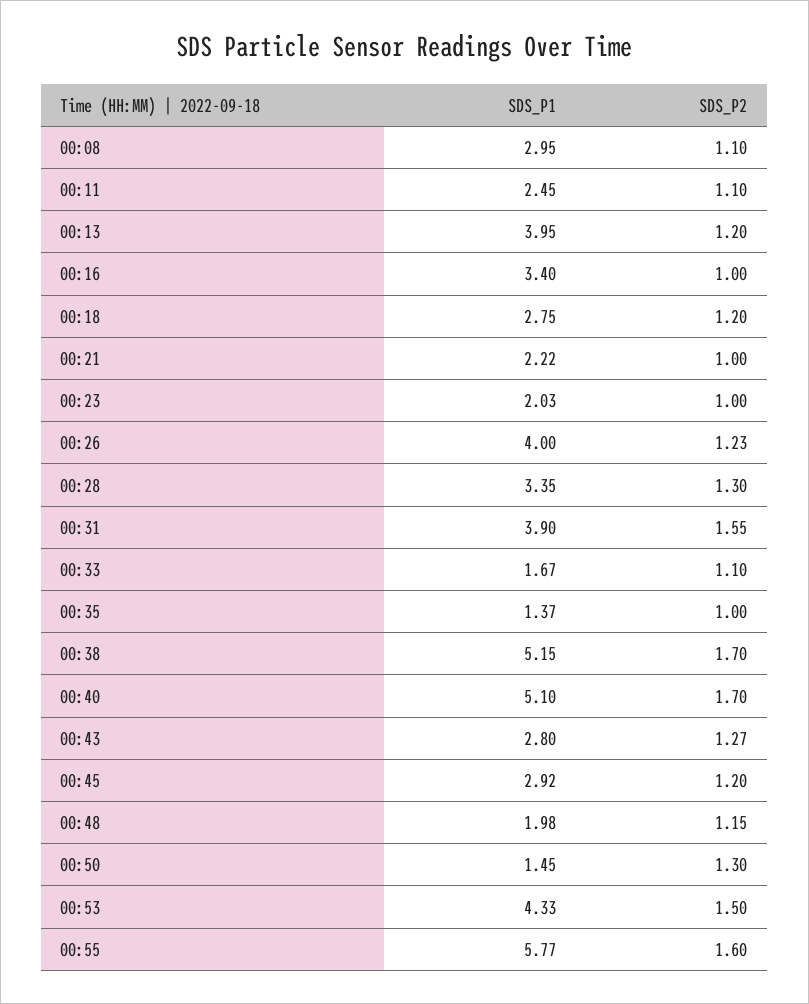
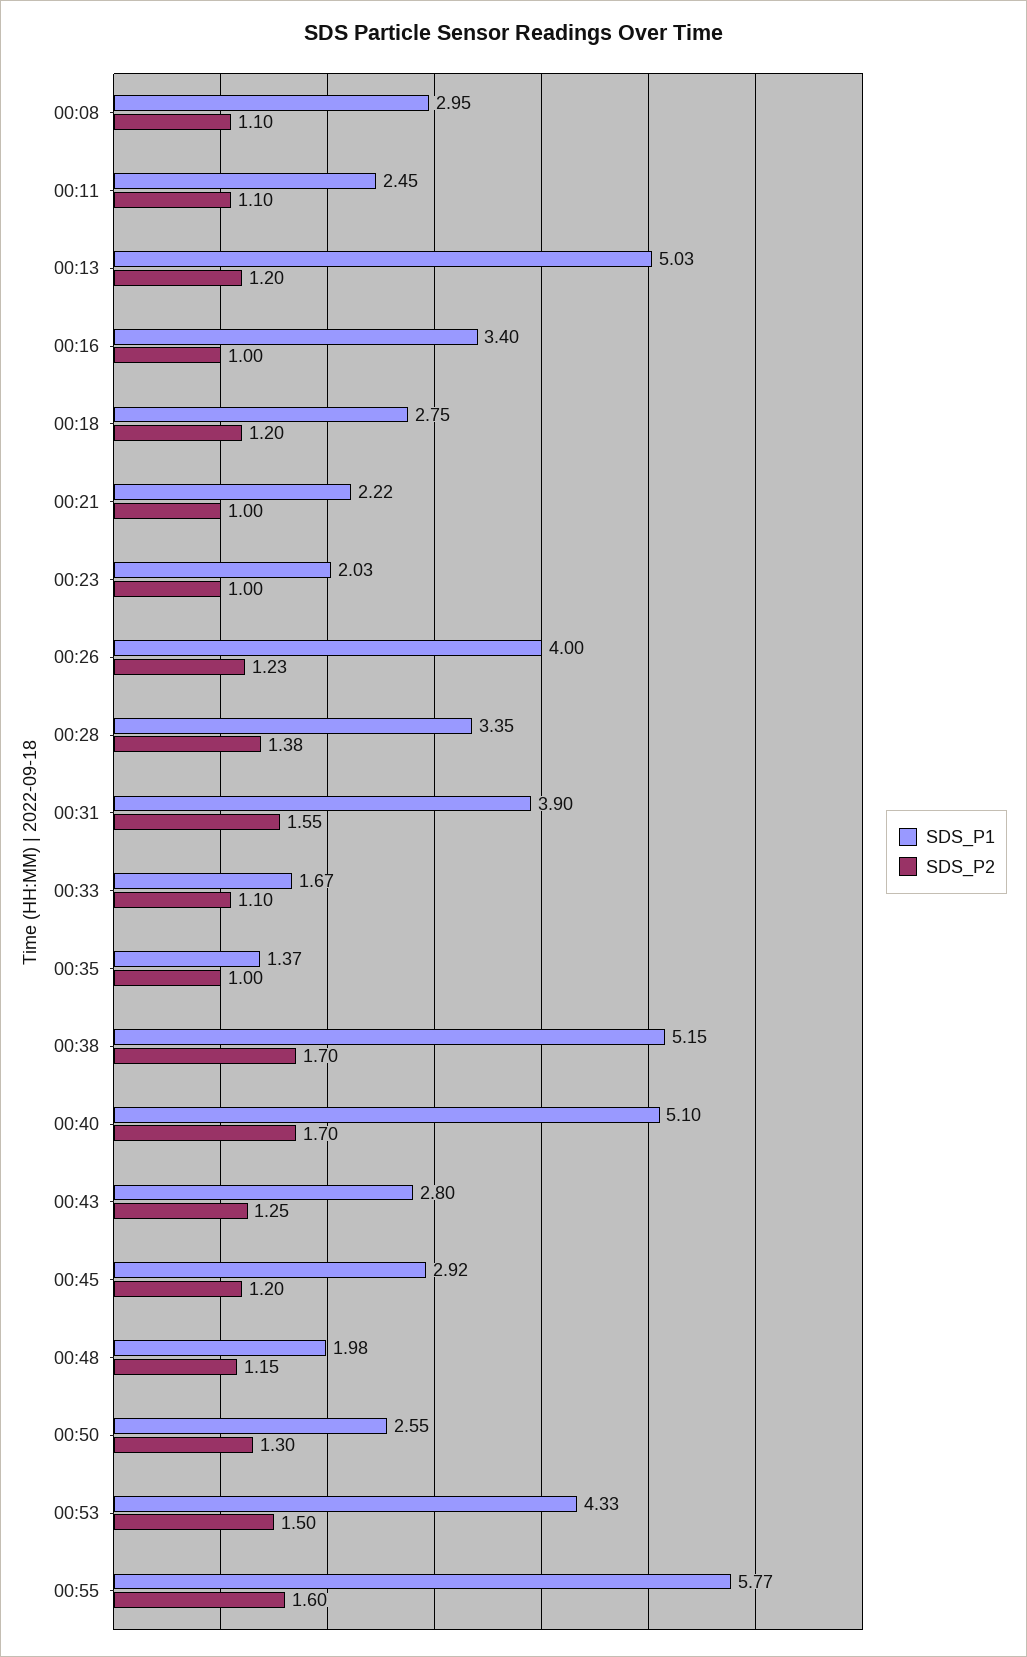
  {
    "SDS_P1": {
      "00:08": 2.95,
      "00:11": 2.45,
-     "00:13": 3.95,
+     "00:13": 5.03,
      "00:16": 3.4,
      "00:18": 2.75,
      "00:21": 2.22,
      "00:23": 2.03,
      "00:26": 4,
      "00:28": 3.35,
      "00:31": 3.9,
      "00:33": 1.67,
      "00:35": 1.37,
      "00:38": 5.15,
      "00:40": 5.1,
      "00:43": 2.8,
      "00:45": 2.92,
      "00:48": 1.98,
-     "00:50": 1.45,
+     "00:50": 2.55,
      "00:53": 4.33,
      "00:55": 5.77
    },
    "SDS_P2": {
      "00:08": 1.1,
      "00:11": 1.1,
      "00:13": 1.2,
      "00:16": 1,
      "00:18": 1.2,
      "00:21": 1,
      "00:23": 1,
      "00:26": 1.23,
-     "00:28": 1.3,
+     "00:28": 1.38,
      "00:31": 1.55,
      "00:33": 1.1,
      "00:35": 1,
      "00:38": 1.7,
      "00:40": 1.7,
-     "00:43": 1.27,
+     "00:43": 1.25,
      "00:45": 1.2,
      "00:48": 1.15,
      "00:50": 1.3,
      "00:53": 1.5,
      "00:55": 1.6
    }
  }

